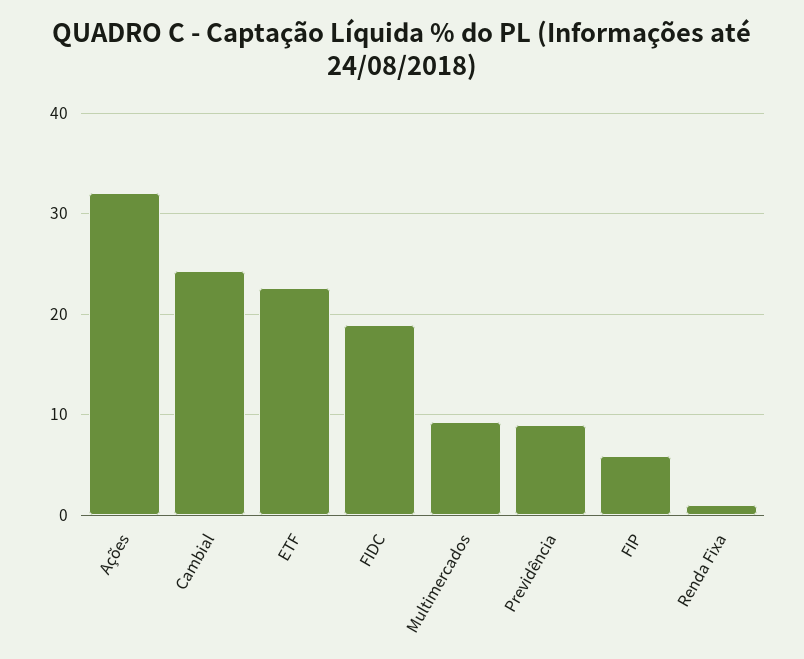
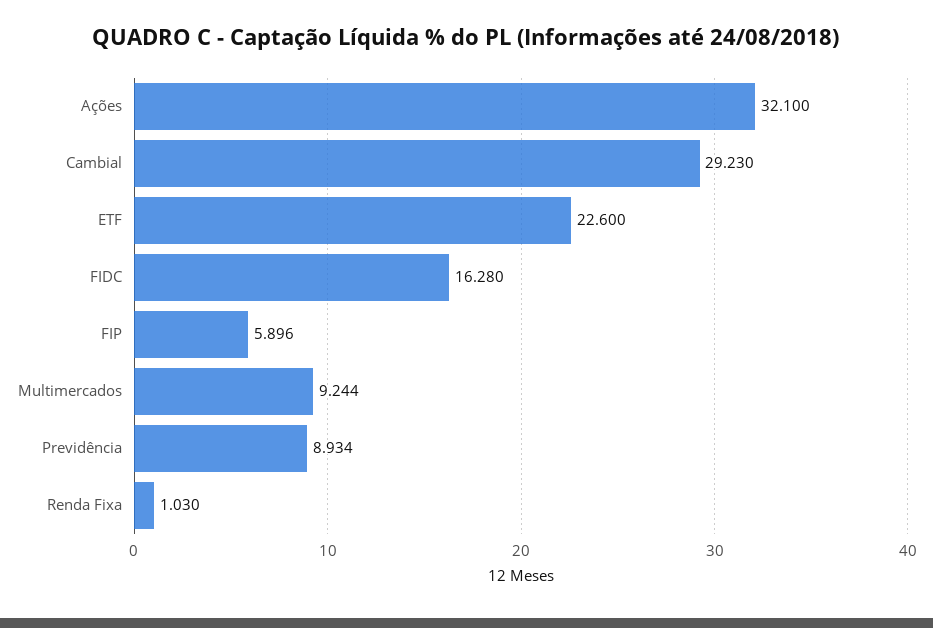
  {
    "Ações": 32.1,
-   "Cambial": 24,
+   "Cambial": 29.23,
    "ETF": 22.6,
-   "FIDC": 19,
+   "FIDC": 16.28,
    "Multimercados": 9.244,
    "Previdência": 8.934,
    "FIP": 5.896,
    "Renda Fixa": 1.03
  }

